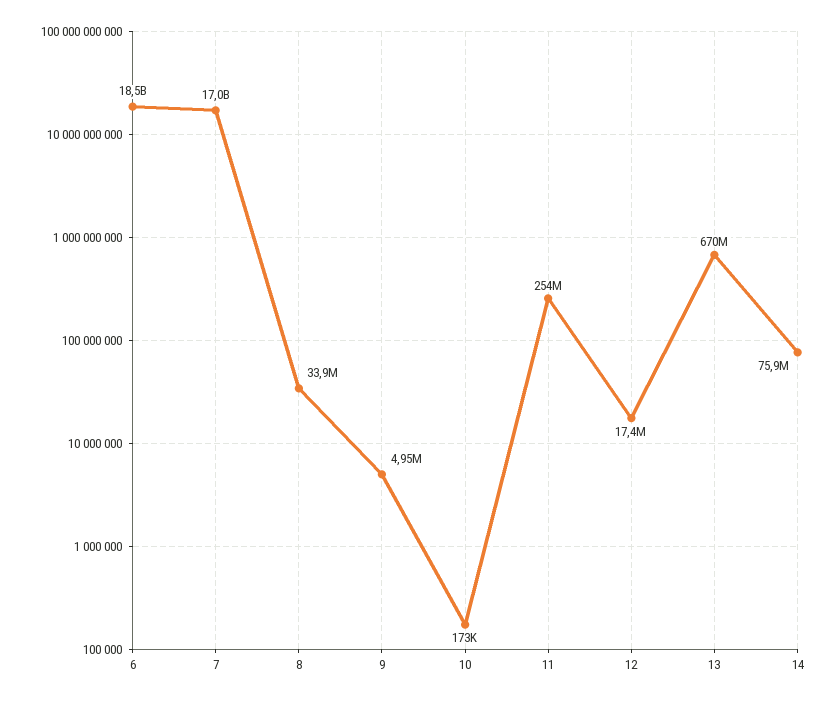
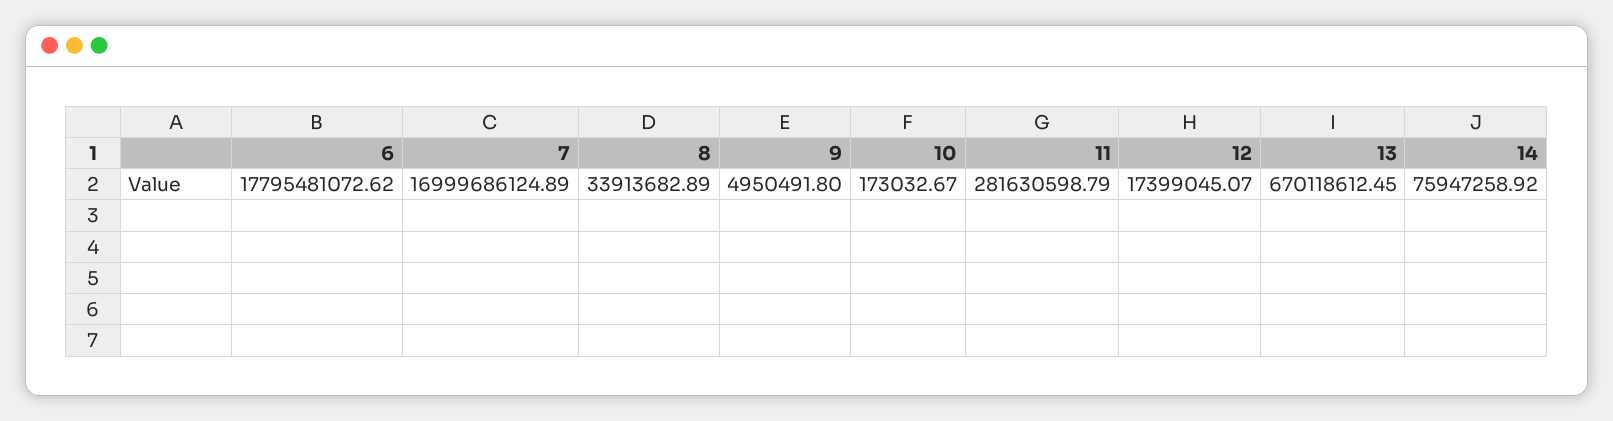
  {
-   "6": 18500000000,
+   "6": 17795481072.62,
    "7": 16999686124.89,
    "8": 33913682.89,
    "9": 4950491.8,
    "10": 173032.67,
-   "11": 254000000,
+   "11": 281630598.79,
    "12": 17399045.07,
    "13": 670118612.45,
    "14": 75947258.92
  }

